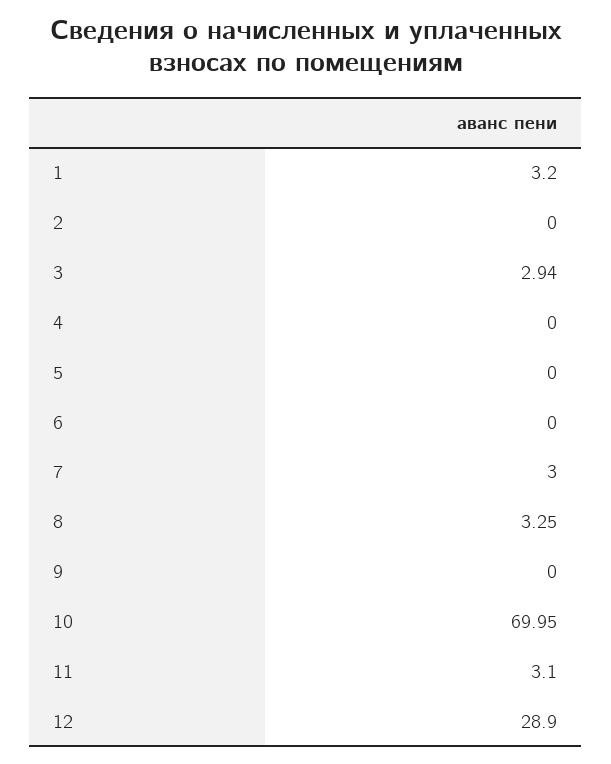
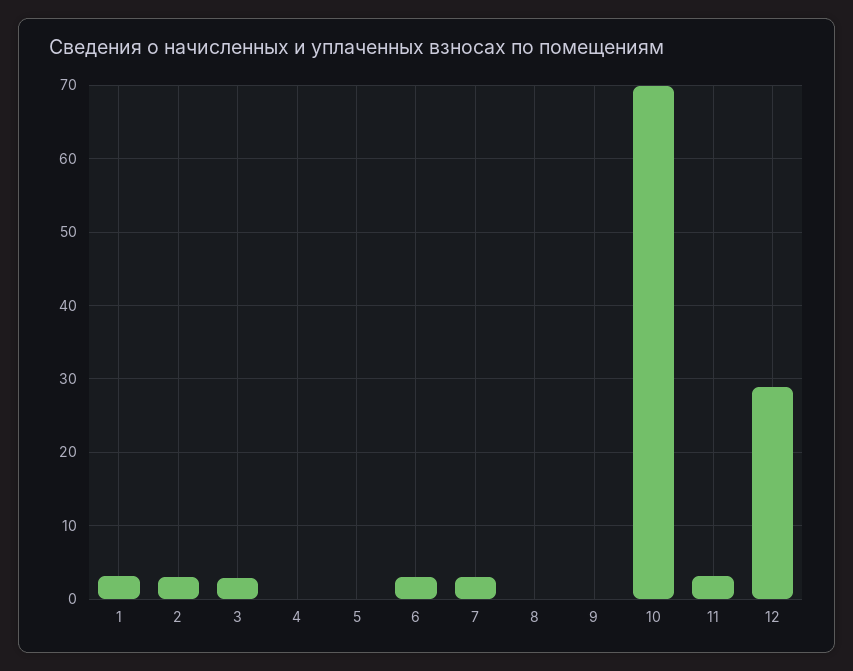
  {
    "1": 3.2,
-   "2": 0,
+   "2": 3,
    "3": 2.94,
    "4": 0,
    "5": 0,
-   "6": 0,
+   "6": 3,
    "7": 3,
-   "8": 3.25,
+   "8": 0,
    "9": 0,
    "10": 69.95,
    "11": 3.1,
    "12": 28.9
  }

